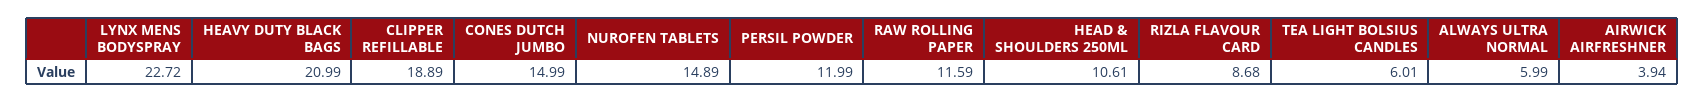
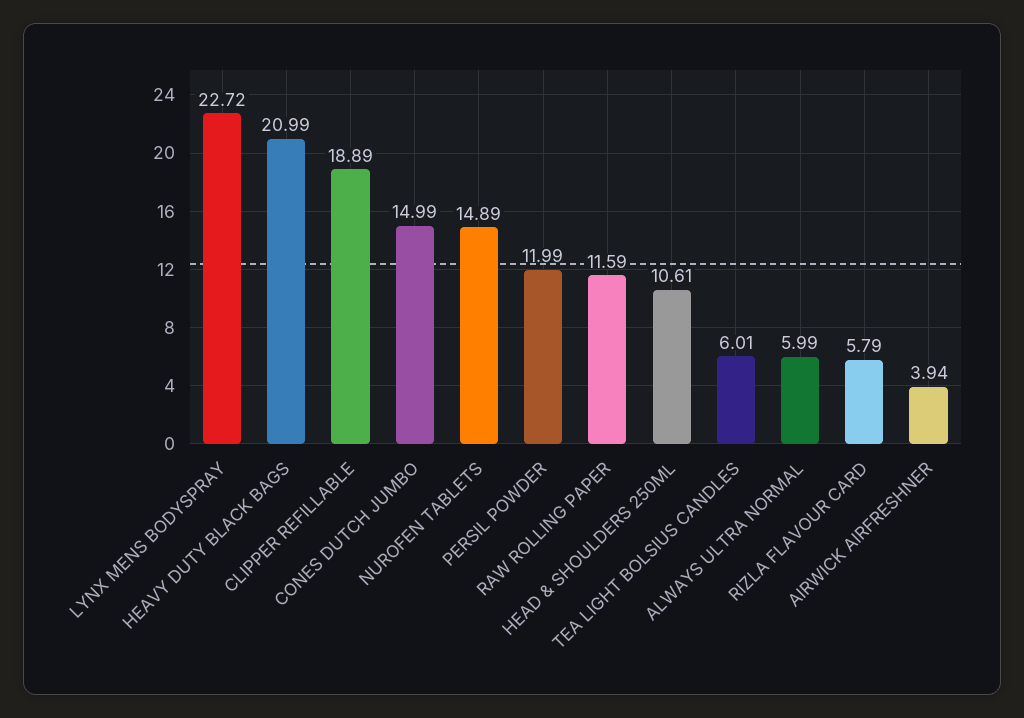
  {
    "LYNX MENS BODYSPRAY": 22.72,
    "HEAVY DUTY BLACK BAGS": 20.99,
    "CLIPPER REFILLABLE": 18.89,
    "CONES DUTCH JUMBO": 14.99,
    "NUROFEN TABLETS": 14.89,
    "PERSIL POWDER": 11.99,
    "RAW ROLLING PAPER": 11.59,
    "HEAD & SHOULDERS 250ML": 10.61,
-   "RIZLA FLAVOUR CARD": 8.68,
+   "RIZLA FLAVOUR CARD": 5.79,
    "TEA LIGHT BOLSIUS CANDLES": 6.01,
    "ALWAYS ULTRA NORMAL": 5.99,
    "AIRWICK AIRFRESHNER": 3.94
  }

